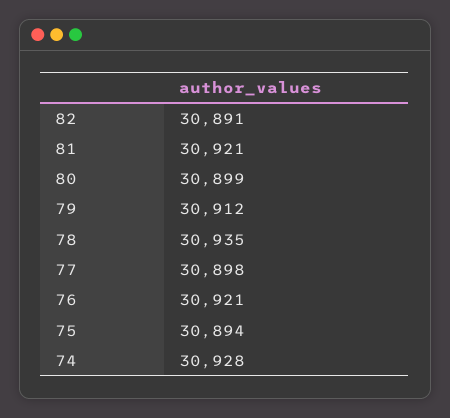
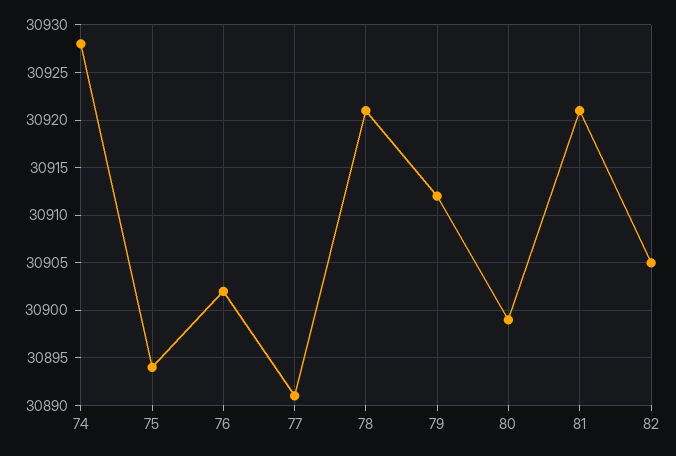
  {
-   "82": 30891,
+   "82": 30905,
    "81": 30921,
    "80": 30899,
    "79": 30912,
-   "78": 30935,
+   "78": 30921,
-   "77": 30898,
+   "77": 30891,
-   "76": 30921,
+   "76": 30902,
    "75": 30894,
    "74": 30928
  }

